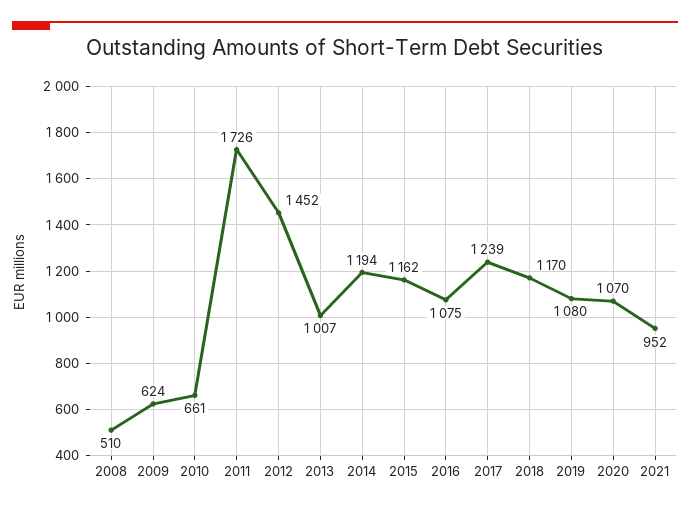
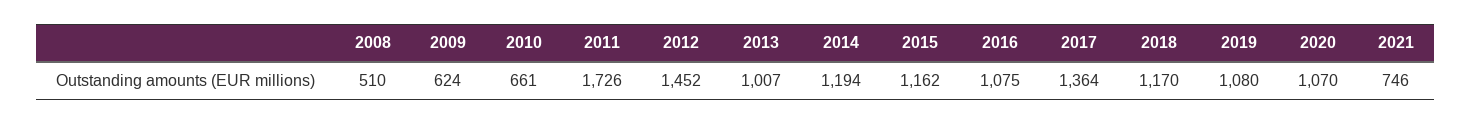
  {
    "2008": 510,
    "2009": 624,
    "2010": 661,
    "2011": 1726,
    "2012": 1452,
    "2013": 1007,
    "2014": 1194,
    "2015": 1162,
    "2016": 1075,
-   "2017": 1239,
+   "2017": 1364,
    "2018": 1170,
    "2019": 1080,
    "2020": 1070,
-   "2021": 952
+   "2021": 746
  }

